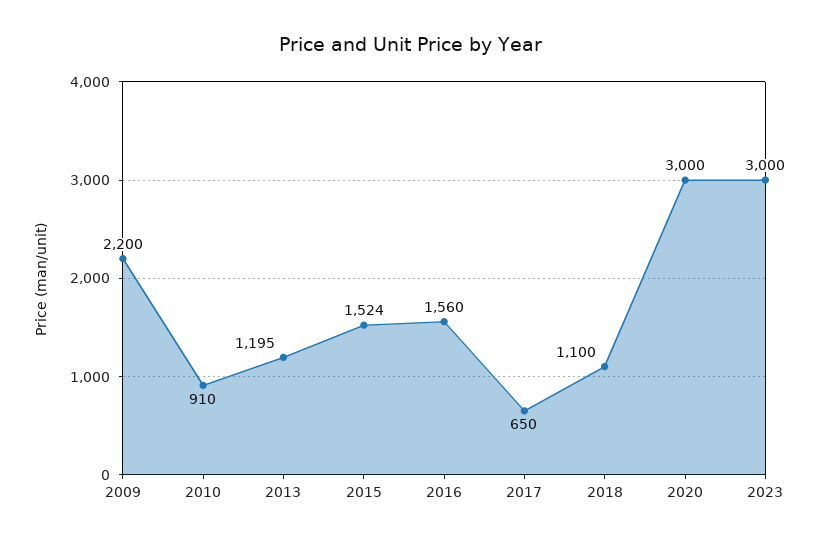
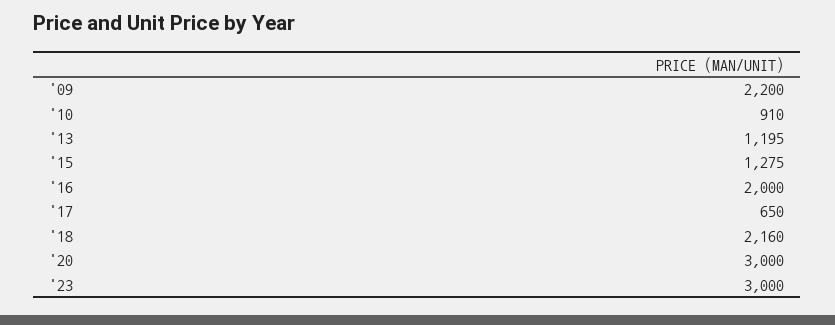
  {
    "2009": 2200,
    "2010": 910,
    "2013": 1195,
-   "2015": 1524,
+   "2015": 1275,
-   "2016": 1560,
+   "2016": 2000,
    "2017": 650,
-   "2018": 1100,
+   "2018": 2160,
    "2020": 3000,
    "2023": 3000
  }

